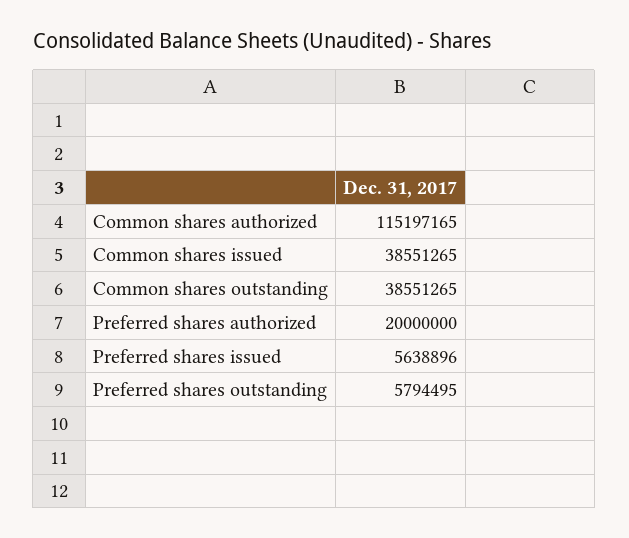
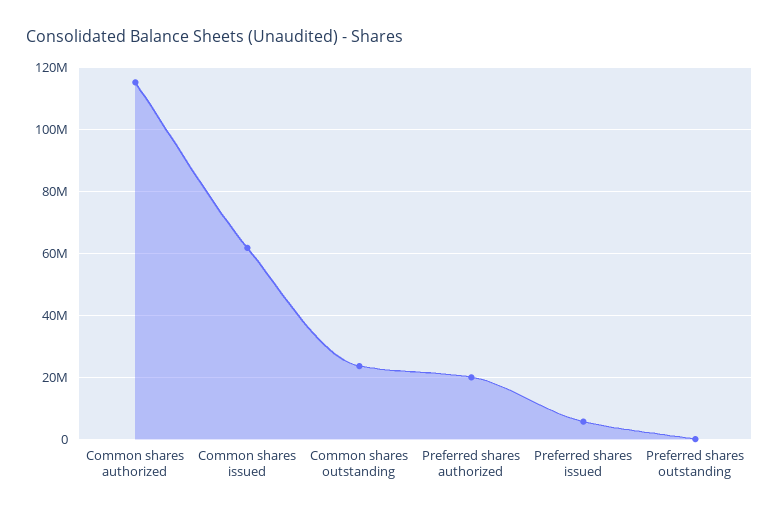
  {
    "Common shares authorized": 115197165,
-   "Common shares issued": 38551265,
+   "Common shares issued": 62000000,
-   "Common shares outstanding": 38551265,
+   "Common shares outstanding": 24000000,
    "Preferred shares authorized": 20000000,
    "Preferred shares issued": 5638896,
-   "Preferred shares outstanding": 5794495
+   "Preferred shares outstanding": 0
  }

